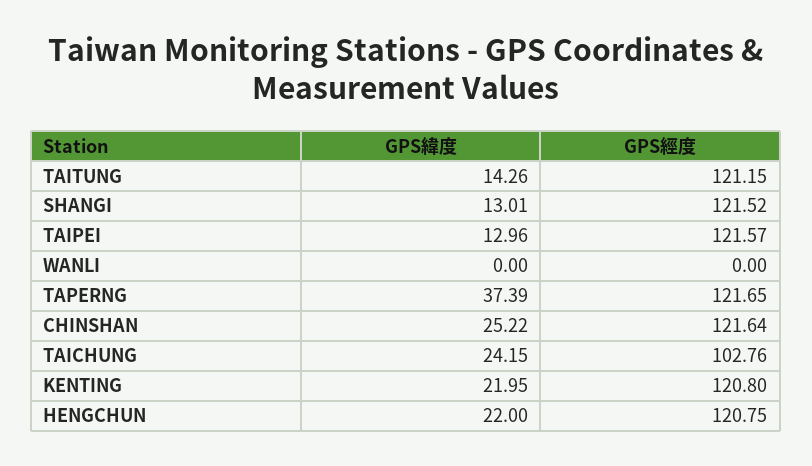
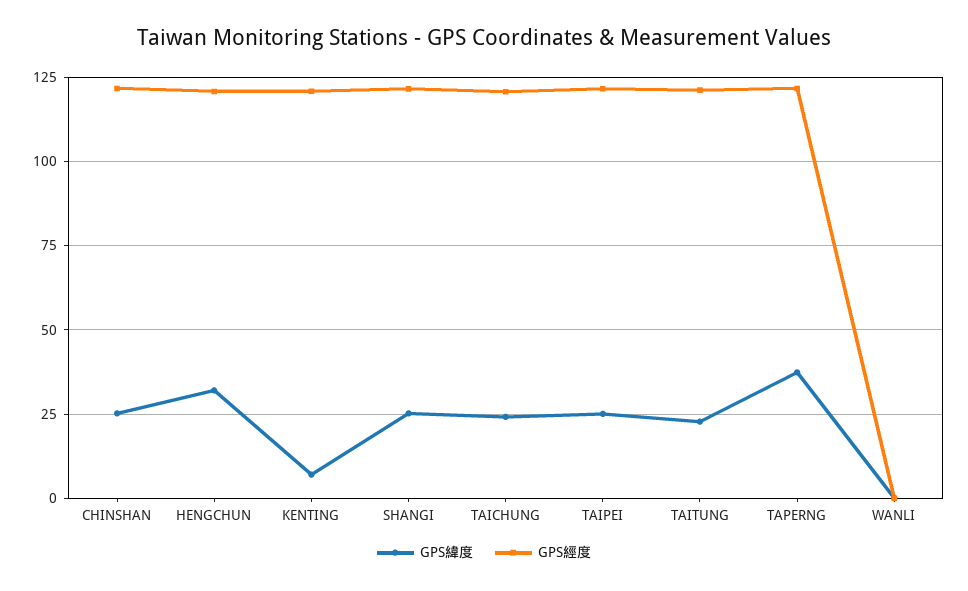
  {
    "GPS緯度": {
-     "TAITUNG": 14.26,
+     "TAITUNG": 22.5,
-     "SHANGI": 13.01,
+     "SHANGI": 25,
-     "TAIPEI": 12.96,
+     "TAIPEI": 25,
      "WANLI": 0,
      "TAPERNG": 37.39,
      "CHINSHAN": 25.22,
      "TAICHUNG": 24.15,
-     "KENTING": 21.95,
+     "KENTING": 7.5,
-     "HENGCHUN": 22
+     "HENGCHUN": 32.5
    },
    "GPS經度": {
      "TAITUNG": 121.15,
      "SHANGI": 121.52,
      "TAIPEI": 121.57,
      "WANLI": 0,
      "TAPERNG": 121.65,
      "CHINSHAN": 121.64,
-     "TAICHUNG": 102.76,
+     "TAICHUNG": 120,
      "KENTING": 120.8,
      "HENGCHUN": 120.75
    }
  }

